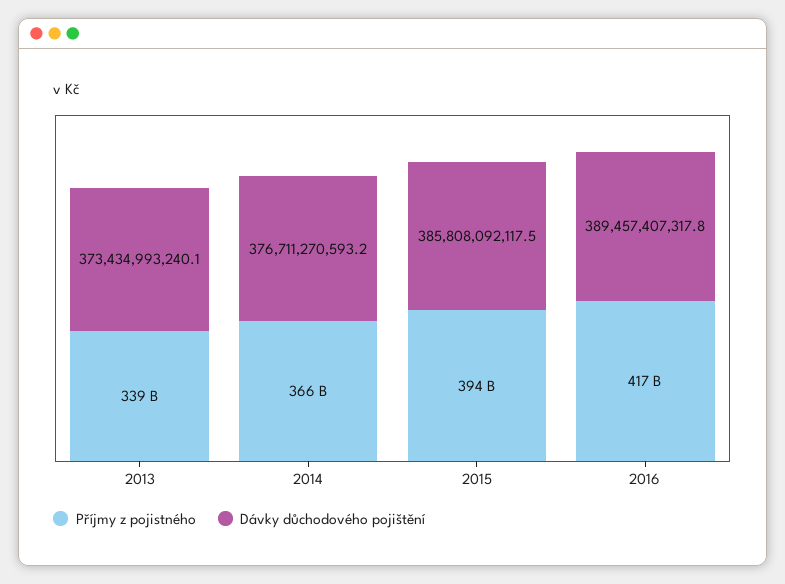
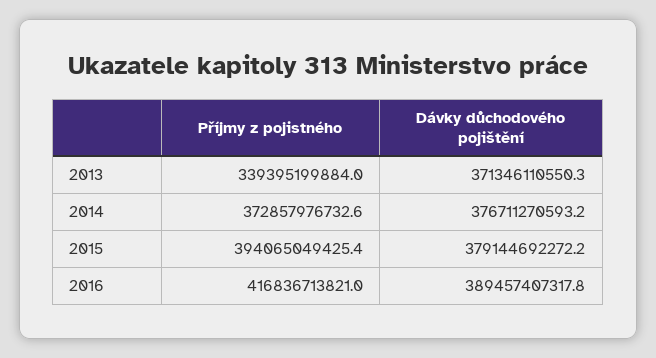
  {
    "Příjmy z pojistného": {
      "2013": 339395199884,
-     "2014": 366000000000,
+     "2014": 372857976732.6,
      "2015": 394065049425.4,
      "2016": 416836713821
    },
    "Dávky důchodového pojištění": {
-     "2013": 373434993240.1,
+     "2013": 371346110550.3,
      "2014": 376711270593.2,
-     "2015": 385808092117.5,
+     "2015": 379144692272.2,
      "2016": 389457407317.8
    }
  }

